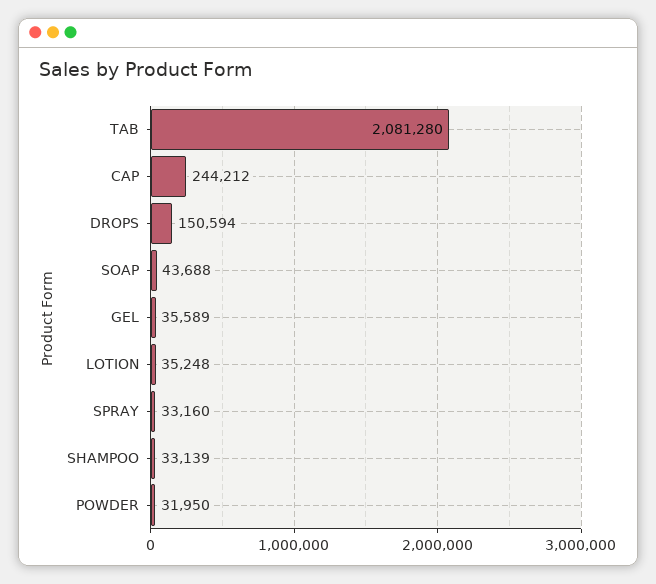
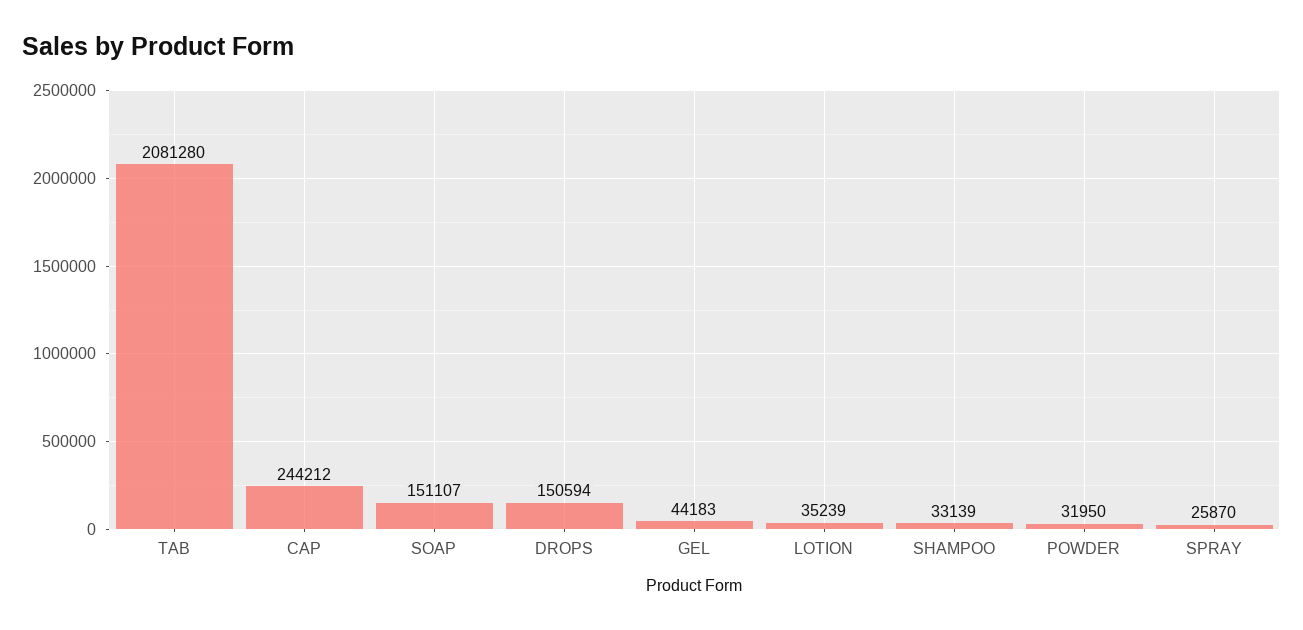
  {
    "TAB": 2081280,
    "CAP": 244212,
    "DROPS": 150594,
-   "SOAP": 43688,
+   "SOAP": 151107,
-   "GEL": 35589,
+   "GEL": 44183,
-   "LOTION": 35248,
+   "LOTION": 35239,
-   "SPRAY": 33160,
+   "SPRAY": 25870,
    "SHAMPOO": 33139,
    "POWDER": 31950
  }

